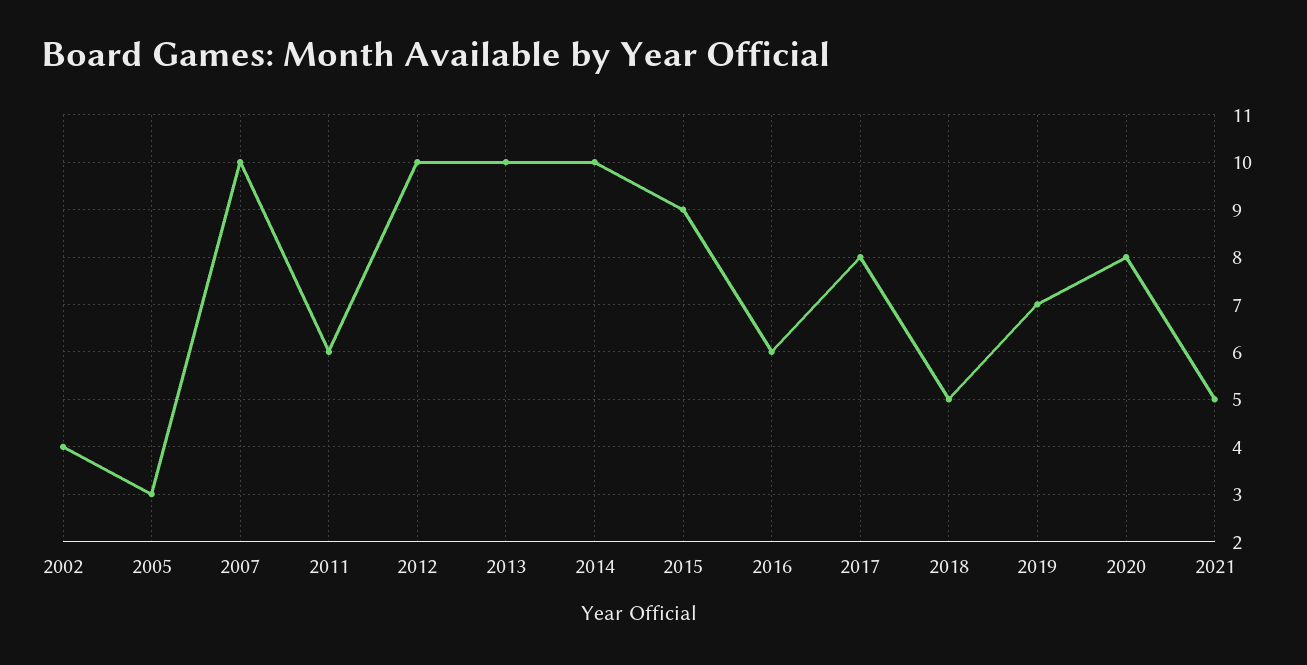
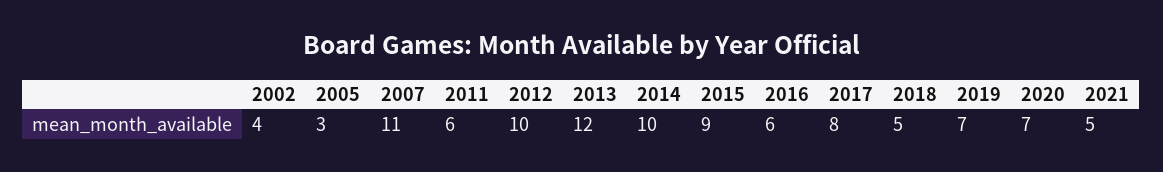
  {
    "2002": 4,
    "2005": 3,
-   "2007": 10,
+   "2007": 11,
    "2011": 6,
    "2012": 10,
-   "2013": 10,
+   "2013": 12,
    "2014": 10,
    "2015": 9,
    "2016": 6,
    "2017": 8,
    "2018": 5,
    "2019": 7,
-   "2020": 8,
+   "2020": 7,
    "2021": 5
  }

